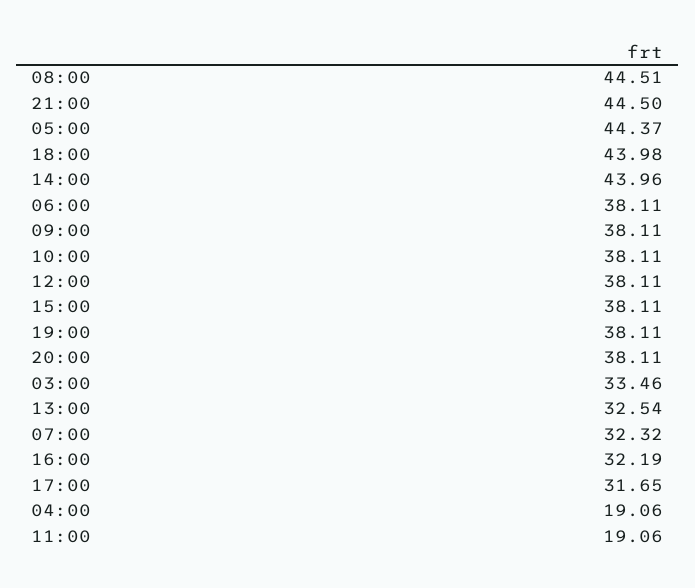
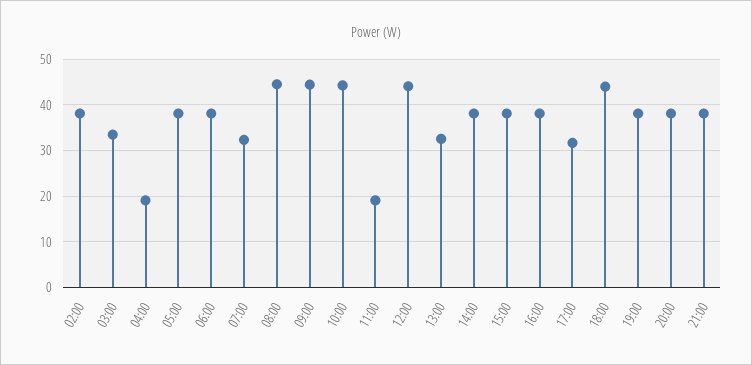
  {
    "08:00": 44.51,
-   "21:00": 44.5,
+   "21:00": 38,
-   "05:00": 44.37,
+   "05:00": 38,
    "18:00": 43.98,
-   "14:00": 43.96,
+   "14:00": 38,
    "06:00": 38.11,
-   "09:00": 38.11,
+   "09:00": 44,
-   "10:00": 38.11,
+   "10:00": 44,
-   "12:00": 38.11,
+   "12:00": 44,
    "15:00": 38.11,
    "19:00": 38.11,
    "20:00": 38.11,
    "03:00": 33.46,
    "13:00": 32.54,
    "07:00": 32.32,
-   "16:00": 32.19,
+   "16:00": 38,
    "17:00": 31.65,
    "04:00": 19.06,
-   "11:00": 19.06
+   "11:00": 19.06,
+   "02:00": 38
  }

